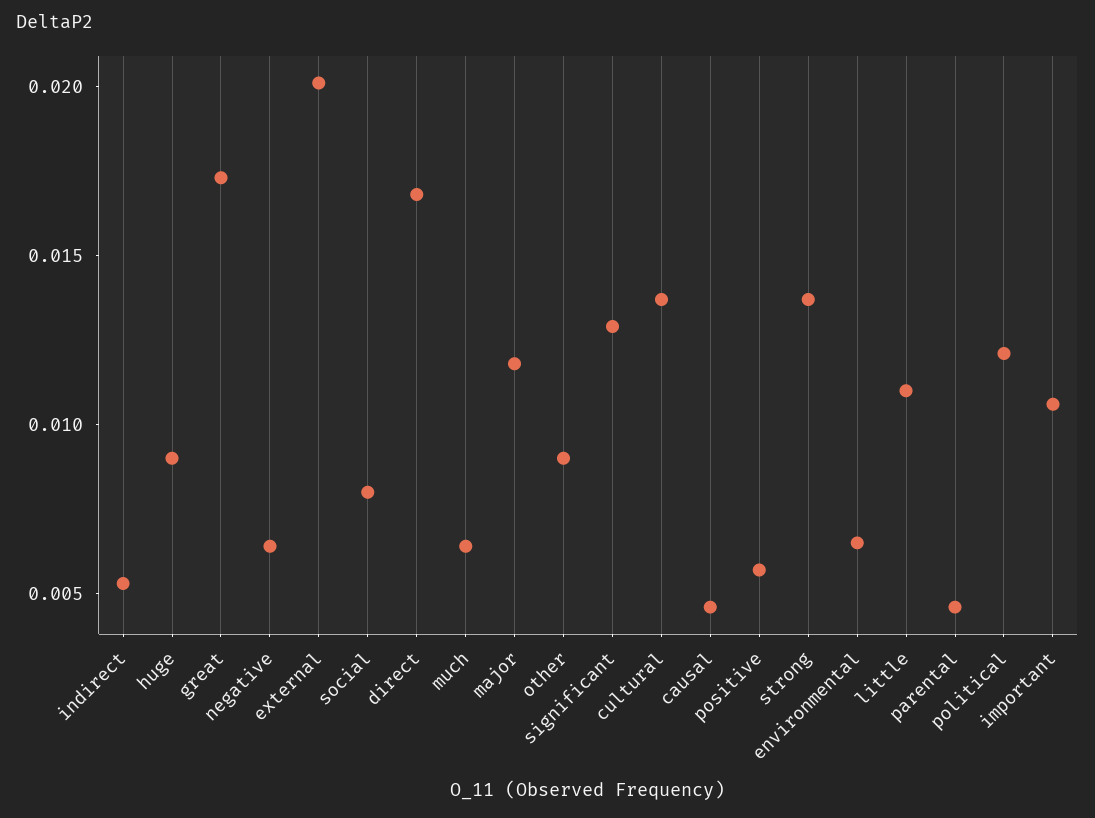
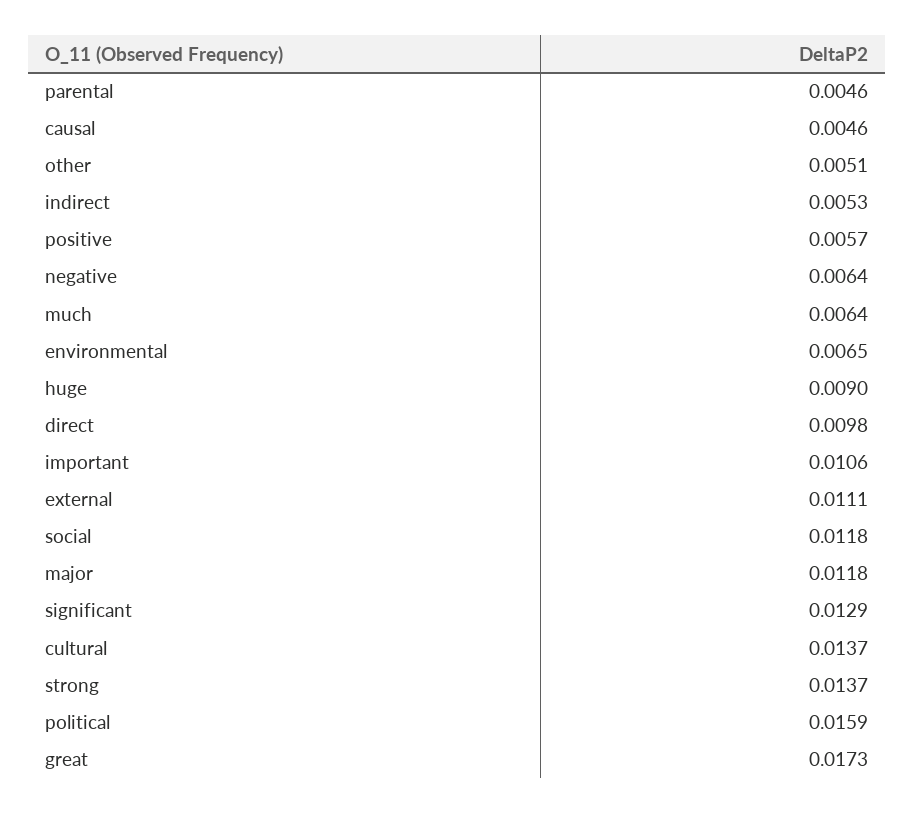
  {
    "indirect": 0.0053,
    "huge": 0.009,
    "great": 0.0173,
    "negative": 0.0064,
-   "external": 0.02,
+   "external": 0.0111,
-   "social": 0.008,
+   "social": 0.0118,
-   "direct": 0.017,
+   "direct": 0.0098,
    "much": 0.0064,
    "major": 0.0118,
-   "other": 0.009,
+   "other": 0.0051,
    "significant": 0.0129,
    "cultural": 0.0137,
    "causal": 0.0046,
    "positive": 0.0057,
    "strong": 0.0137,
    "environmental": 0.0065,
-   "little": 0.011,
    "parental": 0.0046,
-   "political": 0.012,
+   "political": 0.0159,
    "important": 0.0106
  }

